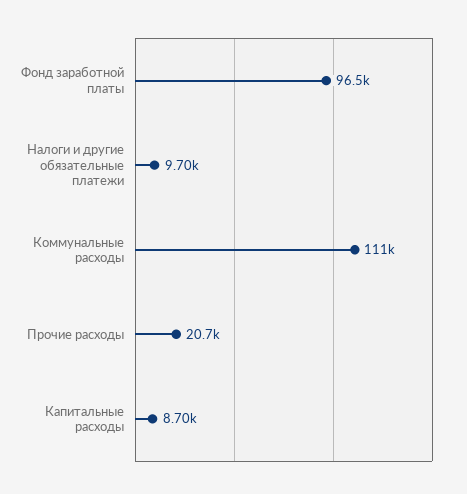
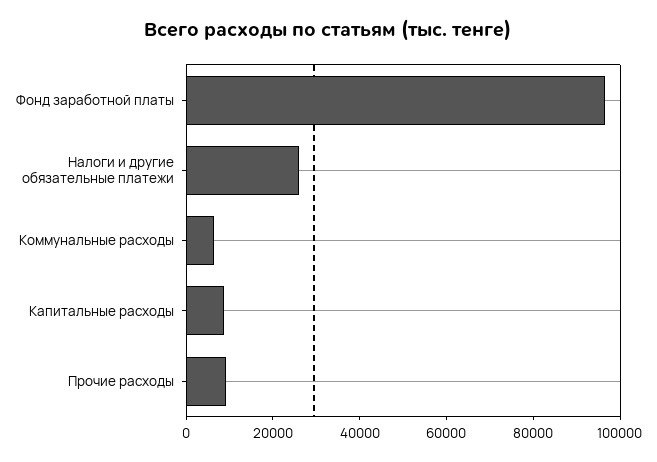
  {
    "Фонд заработной платы": 96500,
-   "Налоги и другие обязательные платежи": 9700,
+   "Налоги и другие обязательные платежи": 25000,
-   "Коммунальные расходы": 111000,
+   "Коммунальные расходы": 5000,
-   "Прочие расходы": 20700,
+   "Прочие расходы": 10000,
    "Капитальные расходы": 8700
  }

